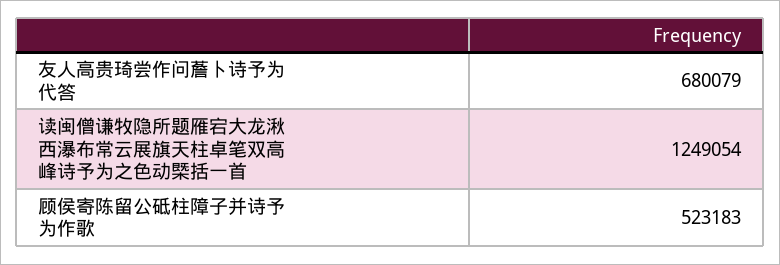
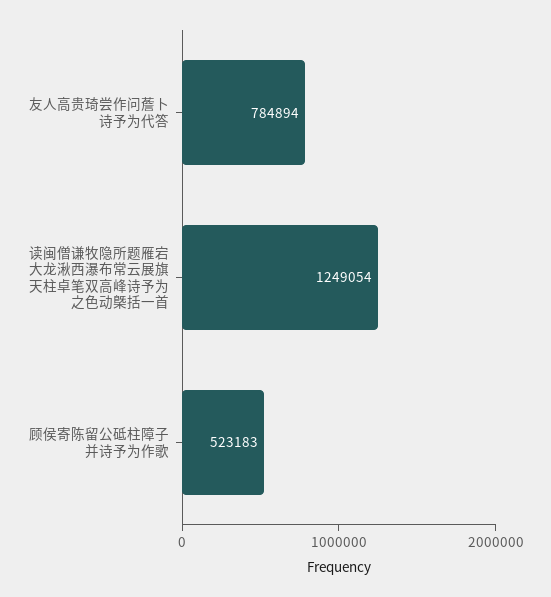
  {
-   "友人高贵琦尝作问薝卜诗予为代答": 680079,
+   "友人高贵琦尝作问薝卜诗予为代答": 784894,
    "读闽僧谦牧隐所题雁宕大龙湫西瀑布常云展旗天柱卓笔双高峰诗予为之色动槩括一首": 1249054,
    "顾侯寄陈留公砥柱障子并诗予为作歌": 523183
  }

